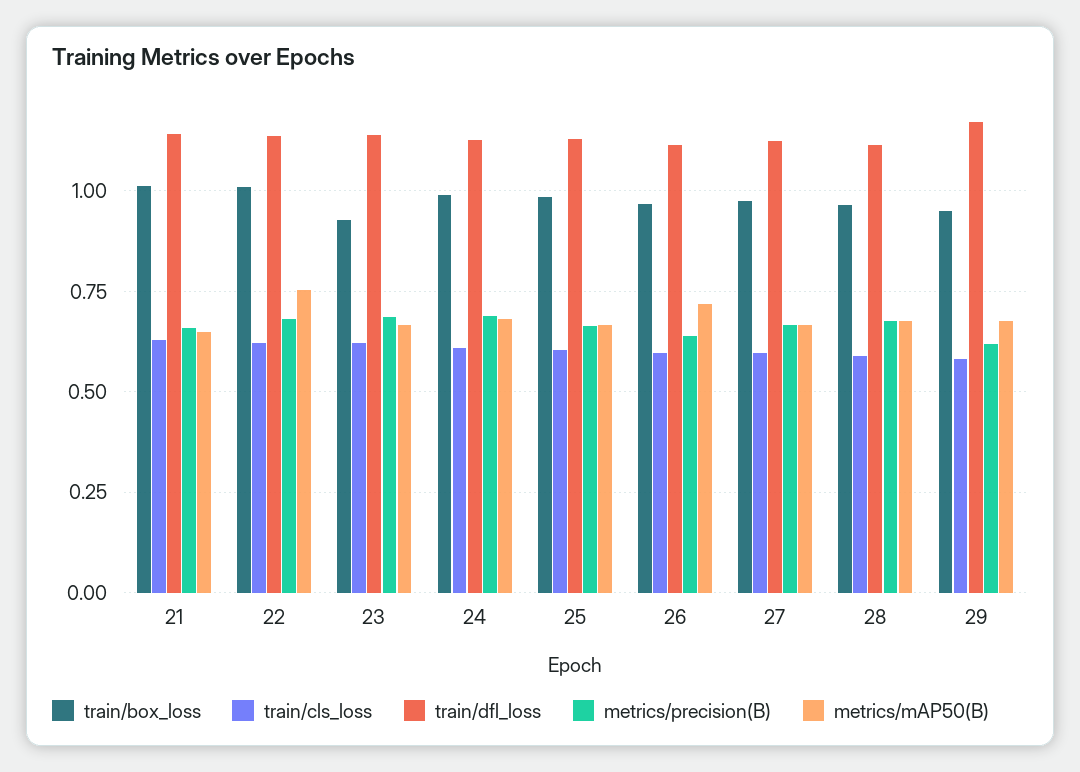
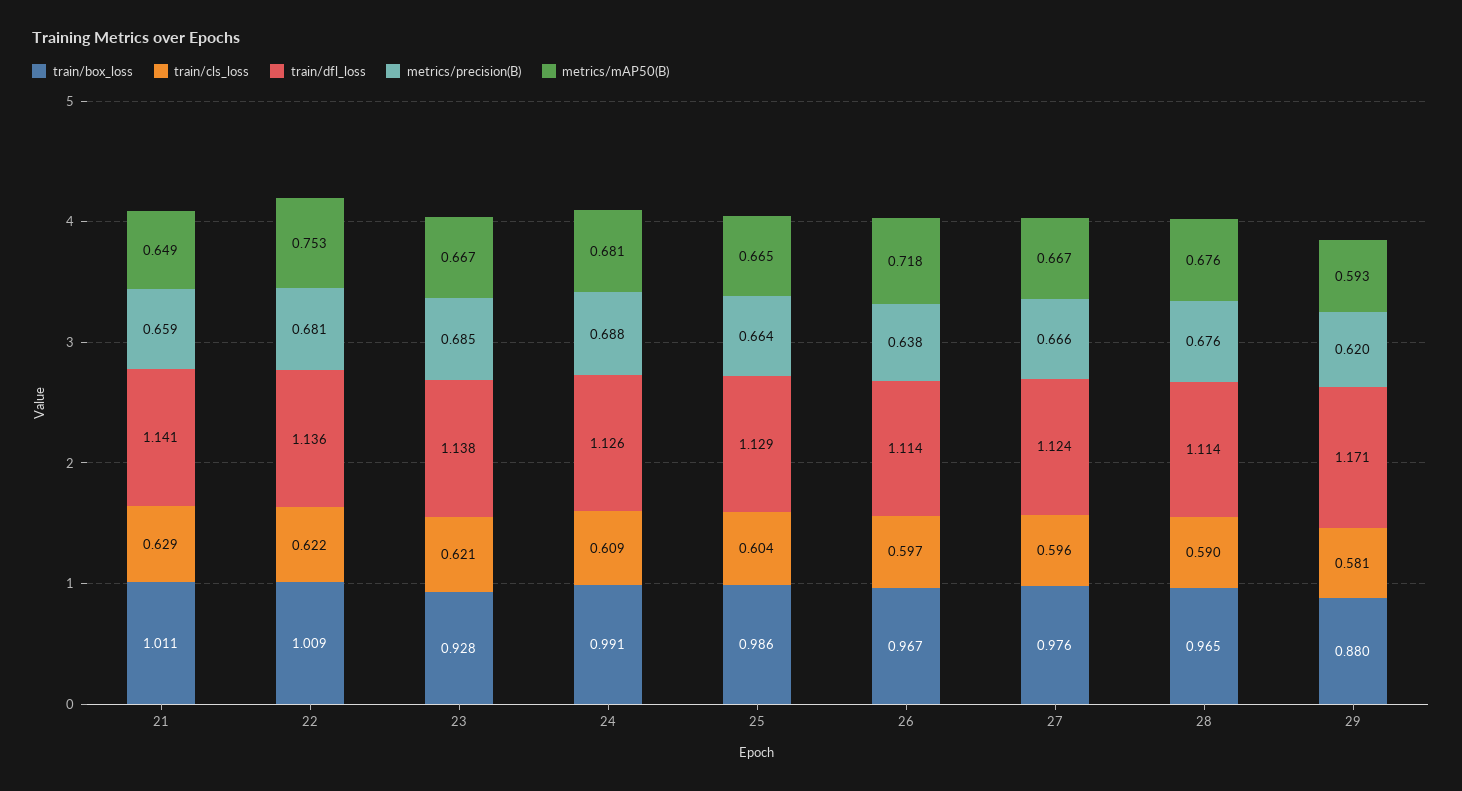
  {
    "train/box_loss": {
      "21": 1.011,
      "22": 1.009,
      "23": 0.928,
      "24": 0.991,
      "25": 0.986,
      "26": 0.967,
      "27": 0.976,
      "28": 0.965,
-     "29": 0.95
+     "29": 0.88
    },
    "train/cls_loss": {
      "21": 0.629,
      "22": 0.622,
      "23": 0.621,
      "24": 0.609,
      "25": 0.604,
      "26": 0.597,
      "27": 0.596,
      "28": 0.59,
      "29": 0.581
    },
    "train/dfl_loss": {
      "21": 1.141,
      "22": 1.136,
      "23": 1.138,
      "24": 1.126,
      "25": 1.129,
      "26": 1.114,
      "27": 1.124,
      "28": 1.114,
      "29": 1.171
    },
    "metrics/precision(B)": {
      "21": 0.659,
      "22": 0.681,
      "23": 0.685,
      "24": 0.688,
      "25": 0.664,
      "26": 0.638,
      "27": 0.666,
      "28": 0.676,
      "29": 0.62
    },
    "metrics/mAP50(B)": {
      "21": 0.649,
      "22": 0.753,
      "23": 0.667,
      "24": 0.681,
      "25": 0.665,
      "26": 0.718,
      "27": 0.667,
      "28": 0.676,
-     "29": 0.675
+     "29": 0.593
    }
  }

